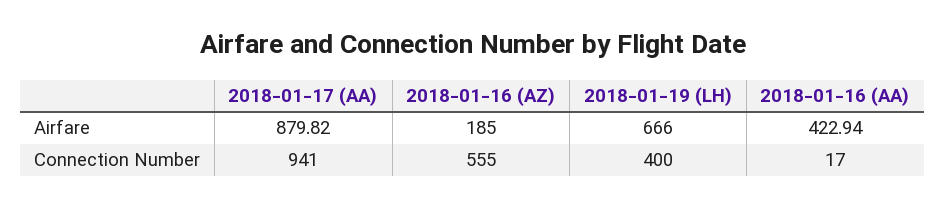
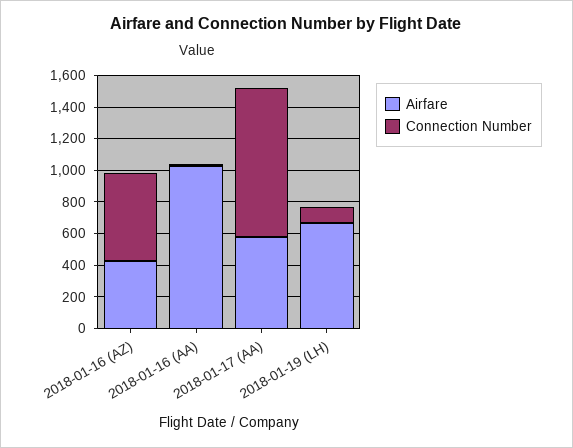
  {
    "Airfare": {
-     "2018-01-17 (AA)": 879.82,
+     "2018-01-17 (AA)": 600,
-     "2018-01-16 (AZ)": 185,
+     "2018-01-16 (AZ)": 400,
      "2018-01-19 (LH)": 666,
-     "2018-01-16 (AA)": 422.94
+     "2018-01-16 (AA)": 1000
    },
    "Connection Number": {
      "2018-01-17 (AA)": 941,
      "2018-01-16 (AZ)": 555,
-     "2018-01-19 (LH)": 400,
+     "2018-01-19 (LH)": 100,
      "2018-01-16 (AA)": 17
    }
  }

